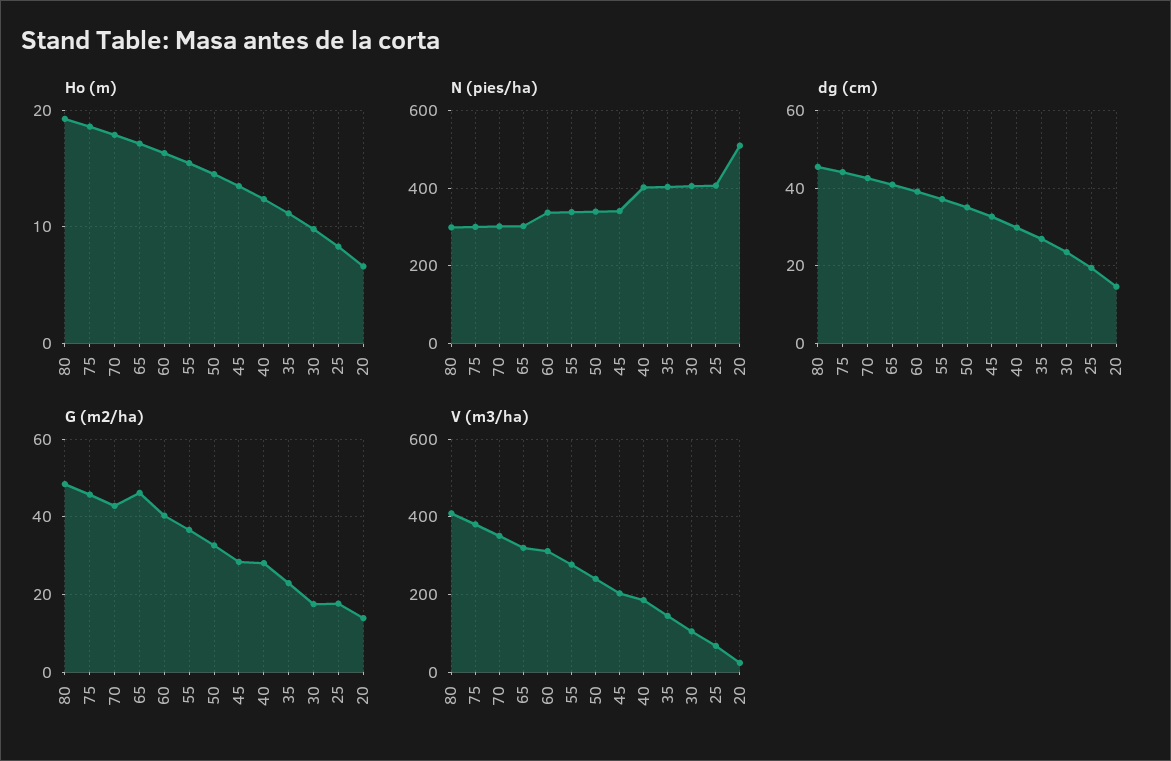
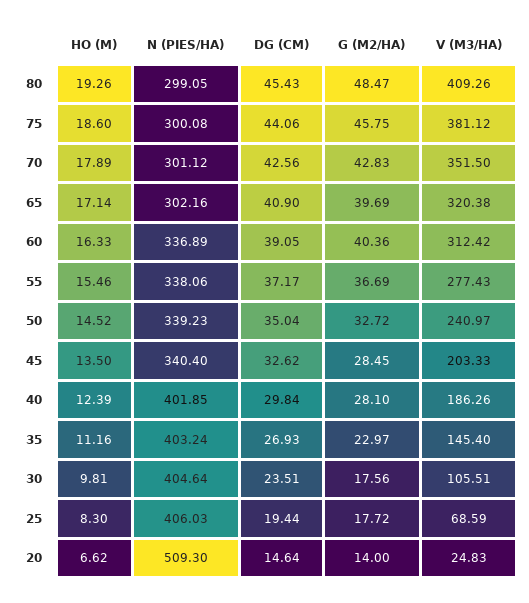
  {
    "Ho (m)": {
      "80": 19.26,
      "75": 18.6,
      "70": 17.89,
      "65": 17.14,
      "60": 16.33,
      "55": 15.46,
      "50": 14.52,
      "45": 13.5,
      "40": 12.39,
      "35": 11.16,
      "30": 9.81,
      "25": 8.3,
      "20": 6.62
    },
    "N (pies/ha)": {
      "80": 299.05,
      "75": 300.08,
      "70": 301.12,
      "65": 302.16,
      "60": 336.89,
      "55": 338.06,
      "50": 339.23,
      "45": 340.4,
      "40": 401.85,
      "35": 403.24,
      "30": 404.64,
      "25": 406.03,
      "20": 509.3
    },
    "dg (cm)": {
      "80": 45.43,
      "75": 44.06,
      "70": 42.56,
      "65": 40.9,
      "60": 39.05,
      "55": 37.17,
      "50": 35.04,
      "45": 32.62,
      "40": 29.84,
      "35": 26.93,
      "30": 23.51,
      "25": 19.44,
      "20": 14.64
    },
    "G (m2/ha)": {
      "80": 48.47,
      "75": 45.75,
      "70": 42.83,
-     "65": 46,
+     "65": 39.69,
      "60": 40.36,
      "55": 36.69,
      "50": 32.72,
      "45": 28.45,
      "40": 28.1,
      "35": 22.97,
      "30": 17.56,
      "25": 17.72,
      "20": 14
    },
    "V (m3/ha)": {
      "80": 409.26,
      "75": 381.12,
      "70": 351.5,
      "65": 320.38,
      "60": 312.42,
      "55": 277.43,
      "50": 240.97,
      "45": 203.33,
      "40": 186.26,
      "35": 145.4,
      "30": 105.51,
      "25": 68.59,
      "20": 24.83
    }
  }

